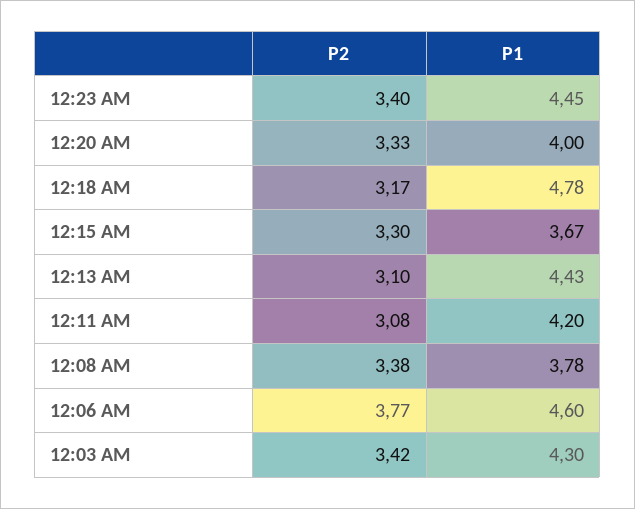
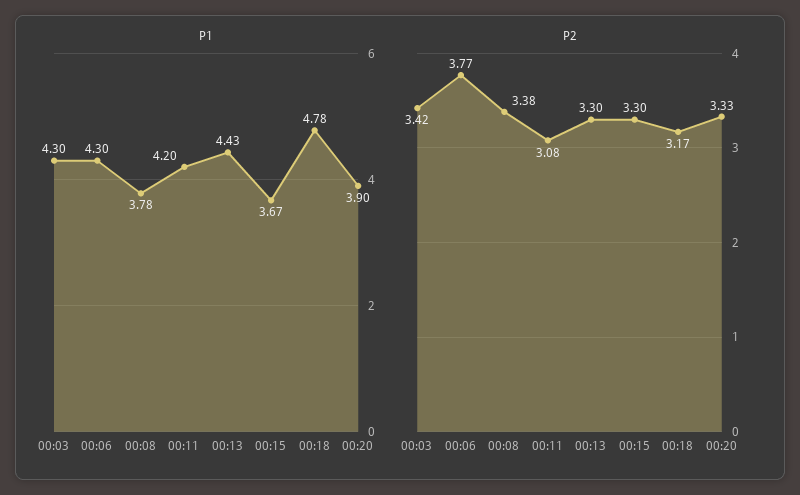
  {
    "P2": {
-     "12:23 AM": 3.4,
      "12:20 AM": 3.33,
      "12:18 AM": 3.17,
      "12:15 AM": 3.3,
-     "12:13 AM": 3.1,
+     "12:13 AM": 3.3,
      "12:11 AM": 3.08,
      "12:08 AM": 3.38,
      "12:06 AM": 3.77,
      "12:03 AM": 3.42
    },
    "P1": {
-     "12:23 AM": 4.45,
-     "12:20 AM": 4,
+     "12:20 AM": 3.9,
      "12:18 AM": 4.78,
      "12:15 AM": 3.67,
      "12:13 AM": 4.43,
      "12:11 AM": 4.2,
      "12:08 AM": 3.78,
-     "12:06 AM": 4.6,
+     "12:06 AM": 4.3,
      "12:03 AM": 4.3
    }
  }

